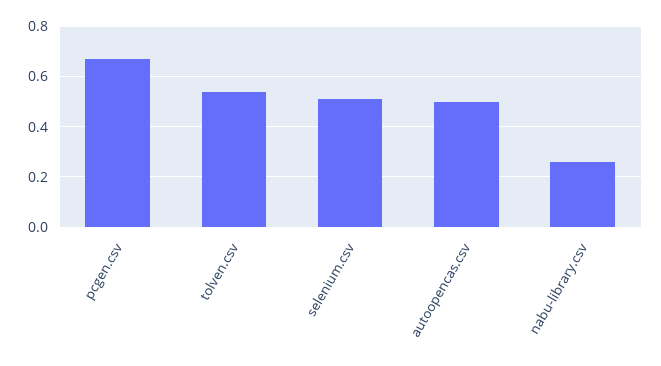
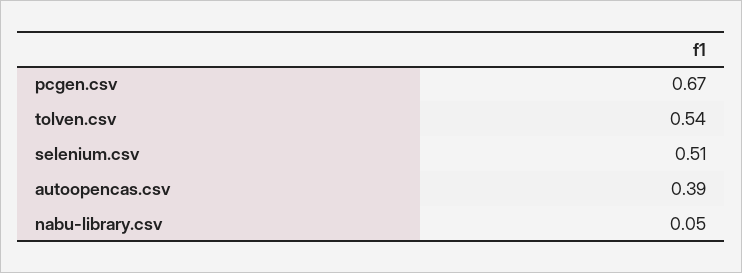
  {
    "pcgen.csv": 0.67,
    "tolven.csv": 0.54,
    "selenium.csv": 0.51,
-   "autoopencas.csv": 0.5,
+   "autoopencas.csv": 0.39,
-   "nabu-library.csv": 0.25
+   "nabu-library.csv": 0.05
  }

